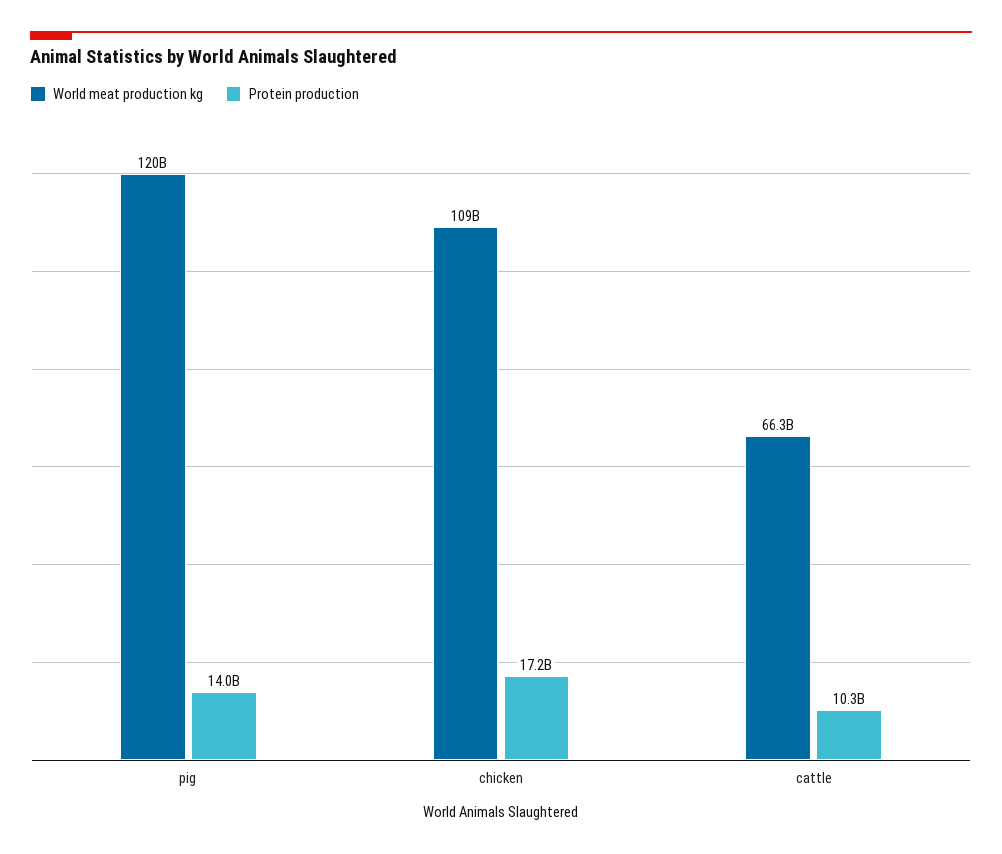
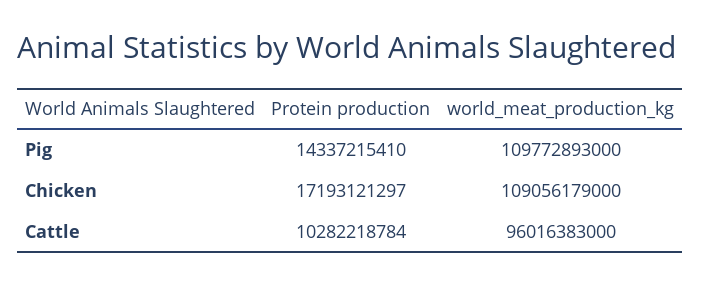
  {
    "World meat production kg": {
-     "pig": 120000000000,
+     "pig": 109772893000,
      "chicken": 109056179000,
-     "cattle": 66300000000
+     "cattle": 96016383000
    },
    "Protein production": {
-     "pig": 14000000000,
+     "pig": 14337215410,
      "chicken": 17193121297,
      "cattle": 10282218784
    }
  }

